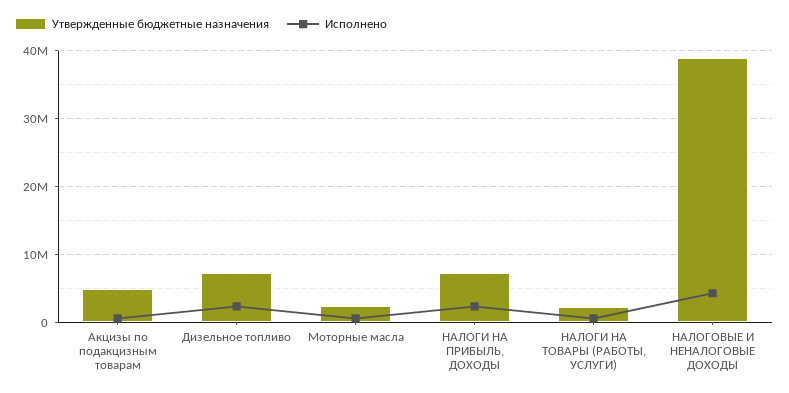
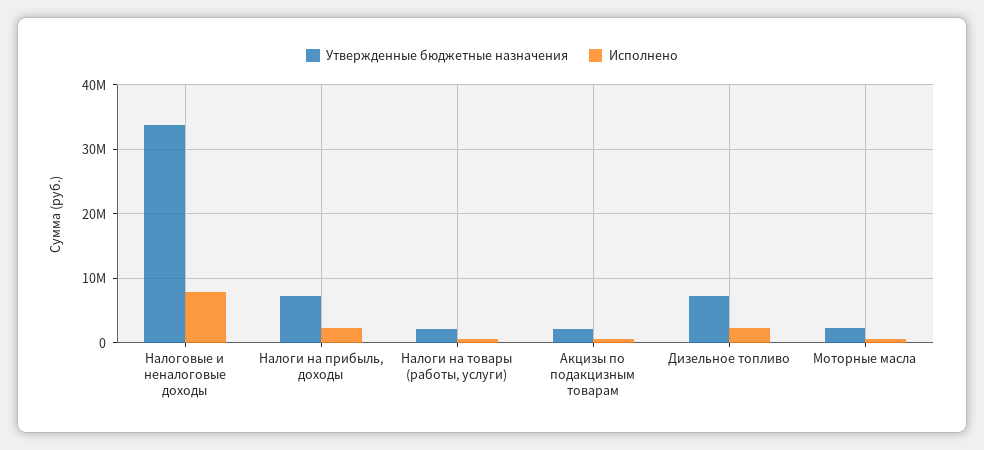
  {
    "Утвержденные бюджетные назначения": {
-     "Акцизы по подакцизным товарам": 5000000,
+     "Акцизы по подакцизным товарам": 2000000,
      "Дизельное топливо": 7000000,
      "Моторные масла": 2000000,
      "НАЛОГИ НА ПРИБЫЛЬ, ДОХОДЫ": 7000000,
      "НАЛОГИ НА ТОВАРЫ (РАБОТЫ, УСЛУГИ)": 2000000,
-     "НАЛОГОВЫЕ И НЕНАЛОГОВЫЕ ДОХОДЫ": 39000000
+     "НАЛОГОВЫЕ И НЕНАЛОГОВЫЕ ДОХОДЫ": 34000000
    },
    "Исполнено": {
      "Акцизы по подакцизным товарам": 1000000,
      "Дизельное топливо": 2000000,
      "Моторные масла": 1000000,
      "НАЛОГИ НА ПРИБЫЛЬ, ДОХОДЫ": 2000000,
      "НАЛОГИ НА ТОВАРЫ (РАБОТЫ, УСЛУГИ)": 1000000,
-     "НАЛОГОВЫЕ И НЕНАЛОГОВЫЕ ДОХОДЫ": 4000000
+     "НАЛОГОВЫЕ И НЕНАЛОГОВЫЕ ДОХОДЫ": 8000000
    }
  }

